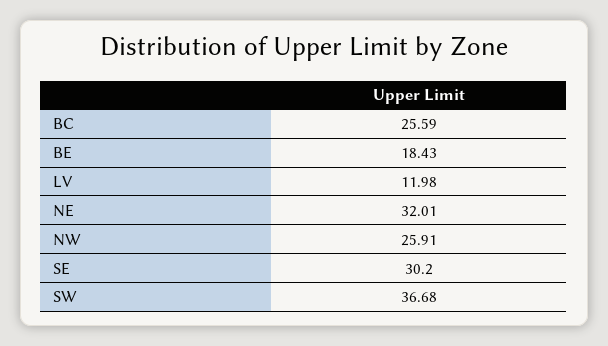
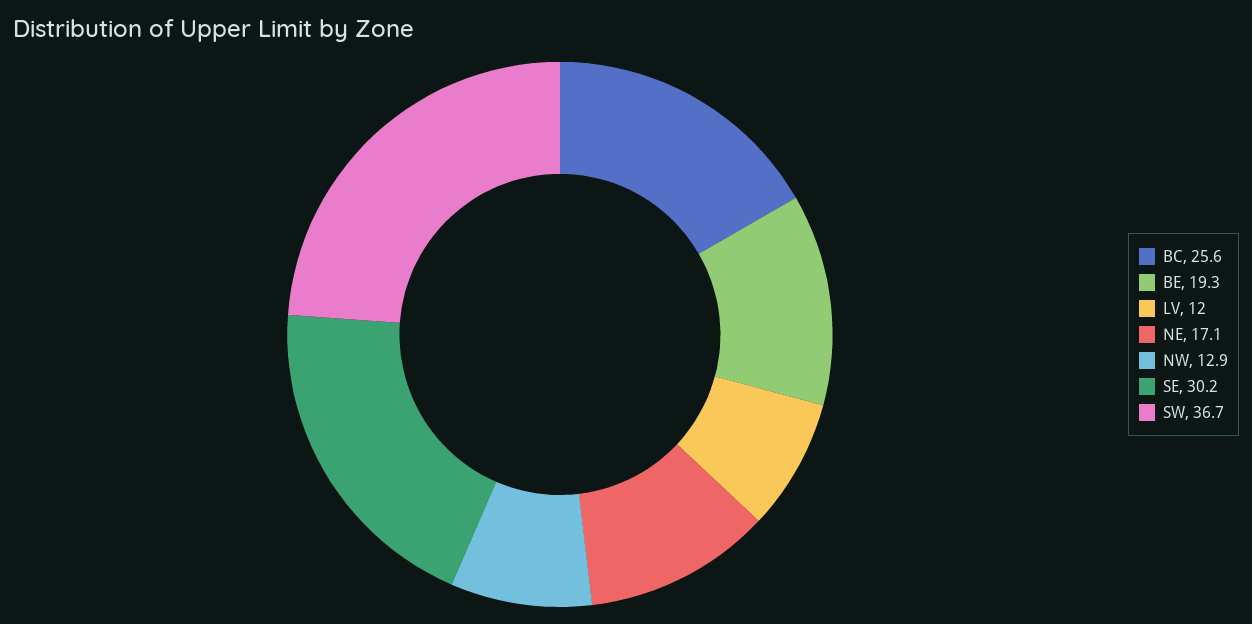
  {
    "BC": 25.59,
-   "BE": 18.43,
+   "BE": 19.3,
    "LV": 11.98,
-   "NE": 32.01,
+   "NE": 17.1,
-   "NW": 25.91,
+   "NW": 12.9,
    "SE": 30.2,
    "SW": 36.68
  }

